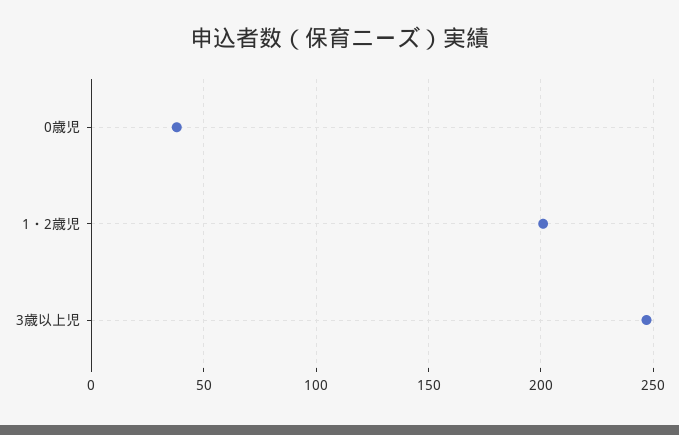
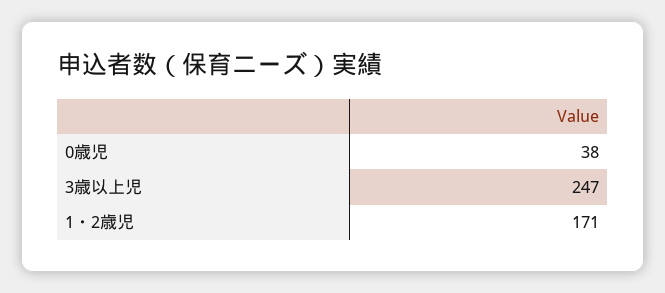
  {
    "0歳児": 38,
-   "1・2歳児": 200,
+   "1・2歳児": 171,
    "3歳以上児": 247
  }

